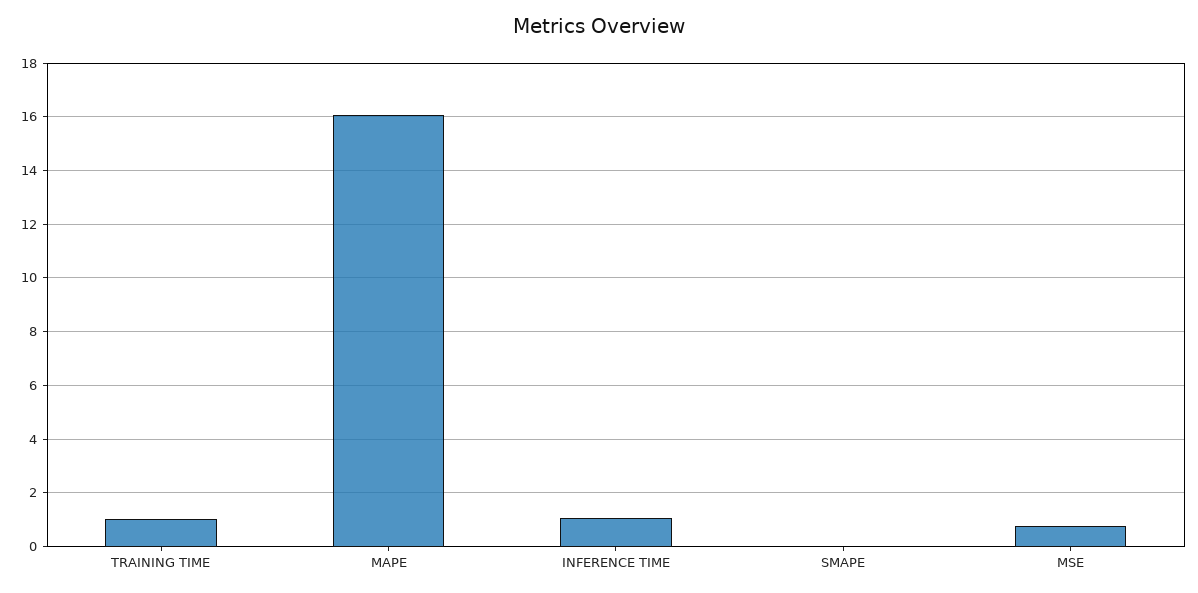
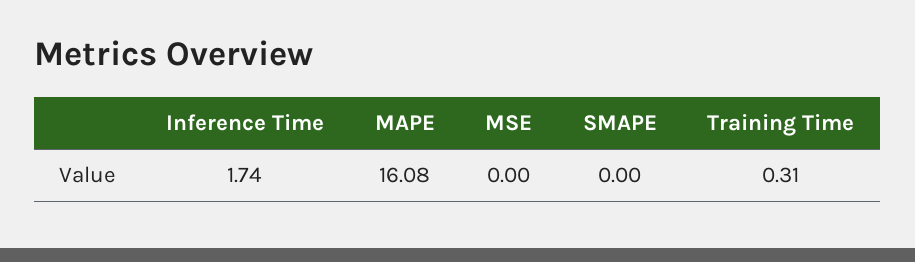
  {
-   "TRAINING TIME": 1,
+   "TRAINING TIME": 0.31,
    "MAPE": 16.08,
-   "INFERENCE TIME": 1,
+   "INFERENCE TIME": 1.74,
    "SMAPE": 0,
-   "MSE": 0.75
+   "MSE": 0
  }

